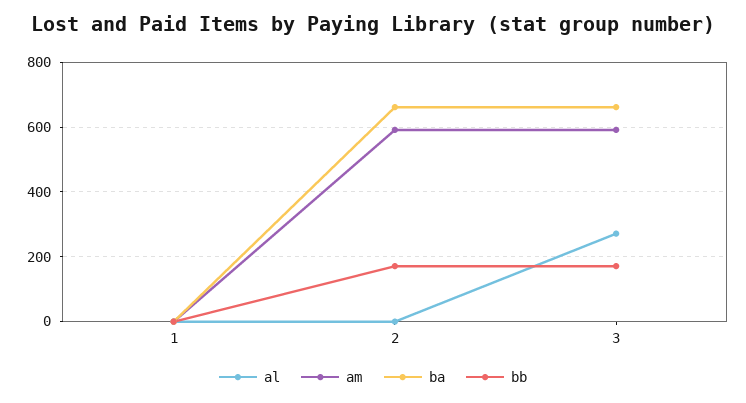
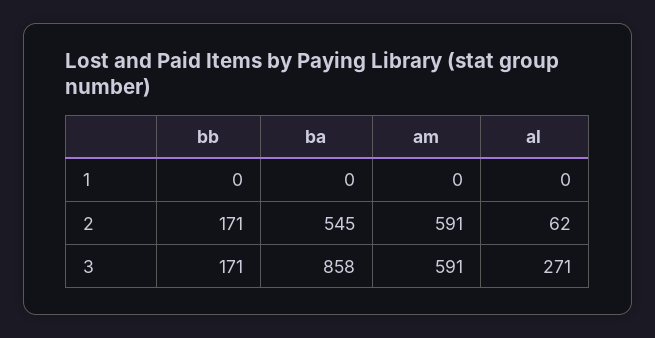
  {
    "al": {
      "1": 0,
-     "2": 0,
+     "2": 62,
      "3": 271
    },
    "am": {
      "1": 0,
      "2": 591,
      "3": 591
    },
    "ba": {
      "1": 0,
-     "2": 660,
+     "2": 545,
-     "3": 660
+     "3": 858
    },
    "bb": {
      "1": 0,
      "2": 171,
      "3": 171
    }
  }

